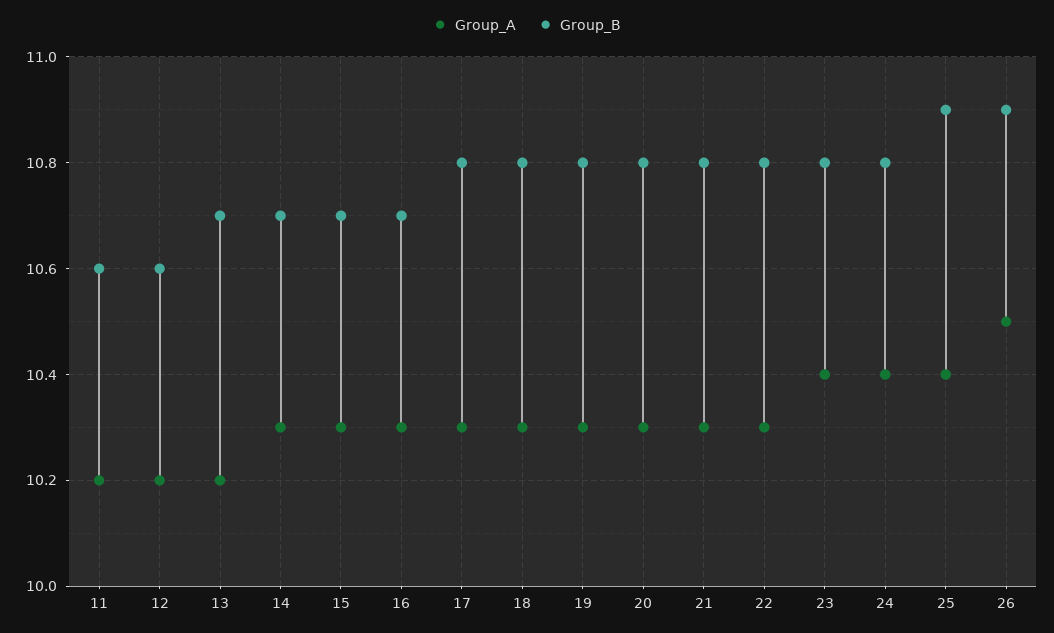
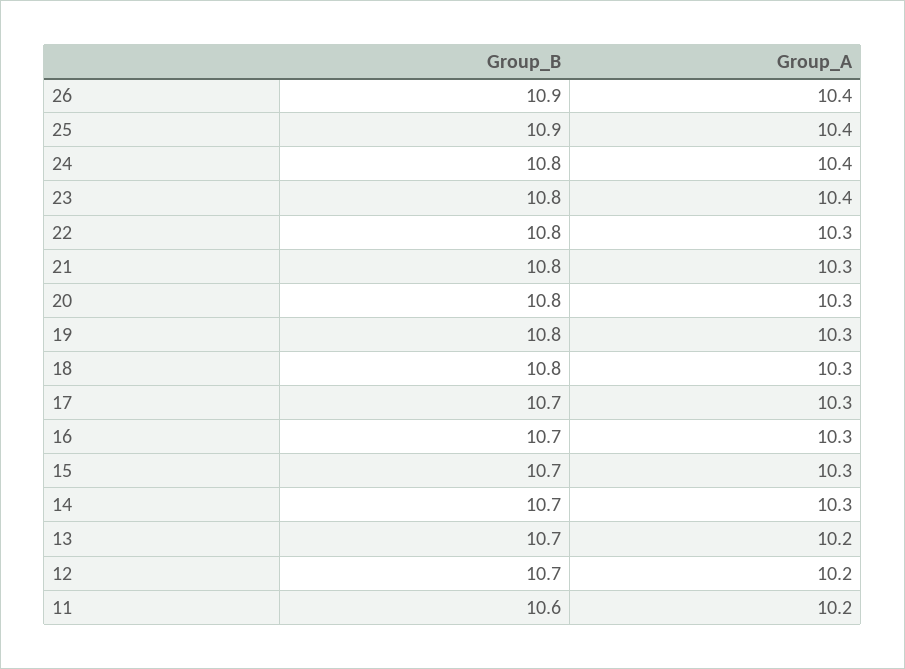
  {
    "Group_A": {
      "11": 10.2,
      "12": 10.2,
      "13": 10.2,
      "14": 10.3,
      "15": 10.3,
      "16": 10.3,
      "17": 10.3,
      "18": 10.3,
      "19": 10.3,
      "20": 10.3,
      "21": 10.3,
      "22": 10.3,
      "23": 10.4,
      "24": 10.4,
      "25": 10.4,
-     "26": 10.5
+     "26": 10.4
    },
    "Group_B": {
      "11": 10.6,
-     "12": 10.6,
+     "12": 10.7,
      "13": 10.7,
      "14": 10.7,
      "15": 10.7,
      "16": 10.7,
-     "17": 10.8,
+     "17": 10.7,
      "18": 10.8,
      "19": 10.8,
      "20": 10.8,
      "21": 10.8,
      "22": 10.8,
      "23": 10.8,
      "24": 10.8,
      "25": 10.9,
      "26": 10.9
    }
  }

